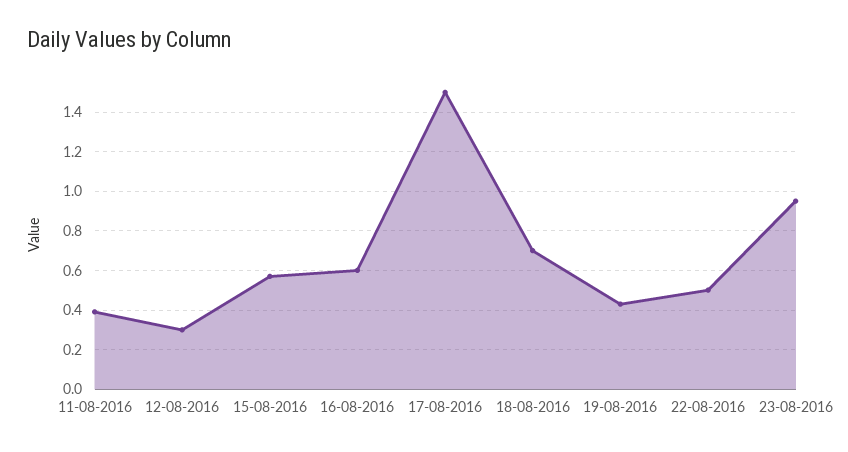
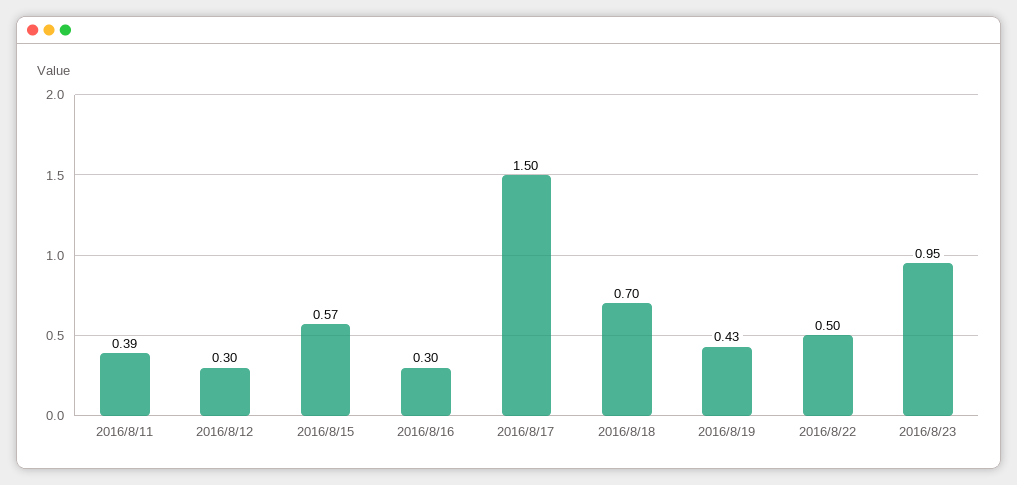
  {
    "11-08-2016": 0.39,
    "12-08-2016": 0.3,
    "15-08-2016": 0.57,
-   "16-08-2016": 0.6,
+   "16-08-2016": 0.3,
    "17-08-2016": 1.5,
    "18-08-2016": 0.7,
    "19-08-2016": 0.43,
    "22-08-2016": 0.5,
    "23-08-2016": 0.95
  }

